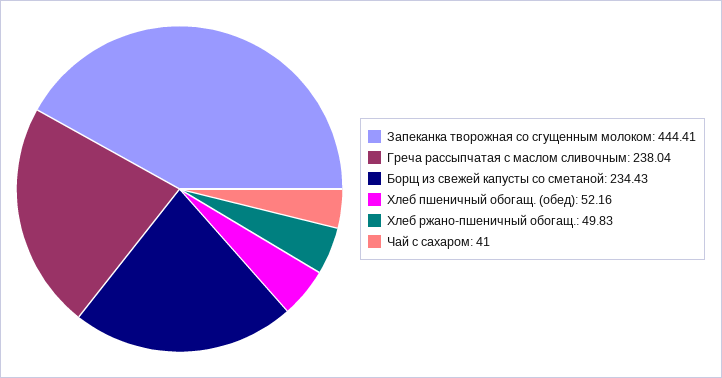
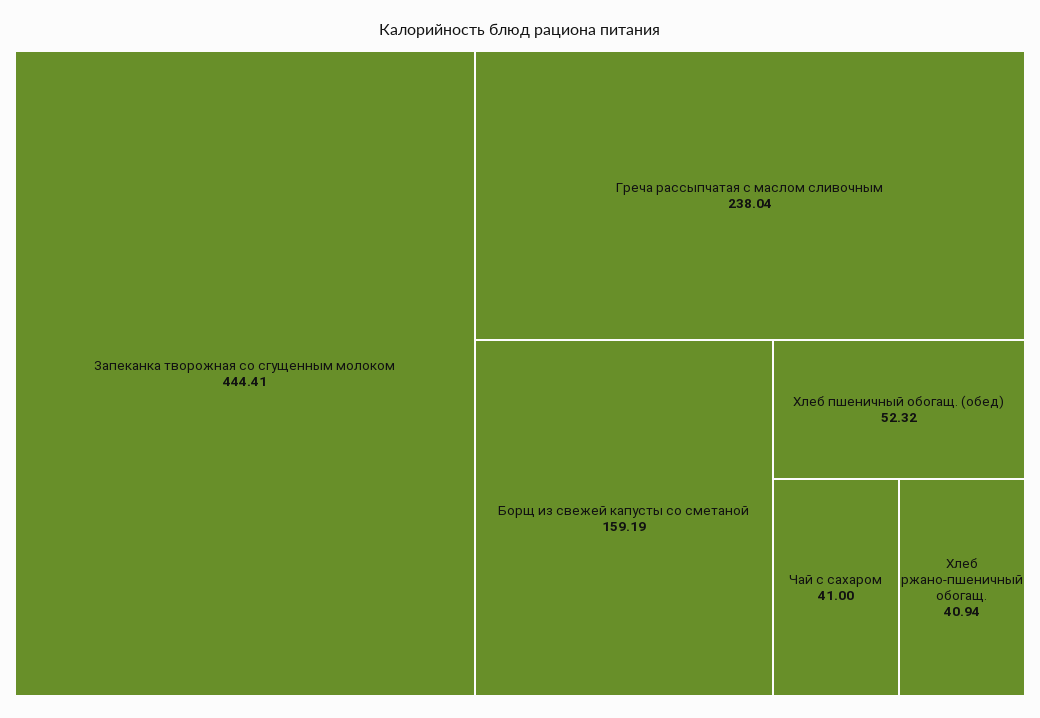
  {
    "Запеканка творожная со сгущенным молоком": 444.41,
    "Греча рассыпчатая с маслом сливочным": 238.04,
-   "Борщ из свежей капусты со сметаной": 234.43,
+   "Борщ из свежей капусты со сметаной": 159.19,
-   "Хлеб пшеничный обогащ. (обед)": 52.16,
+   "Хлеб пшеничный обогащ. (обед)": 52.32,
-   "Хлеб ржано-пшеничный обогащ.": 49.83,
+   "Хлеб ржано-пшеничный обогащ.": 40.94,
    "Чай с сахаром": 41
  }

